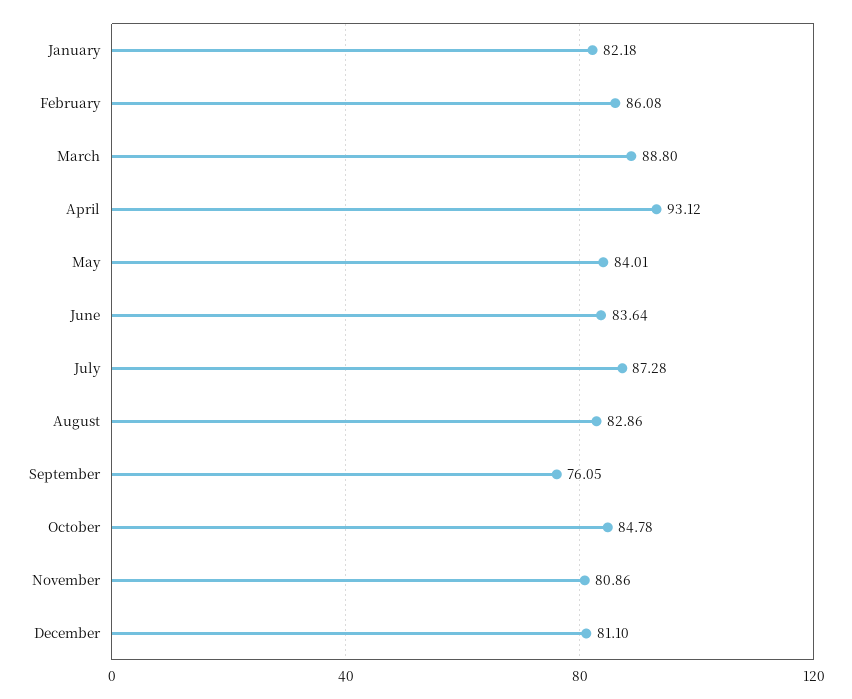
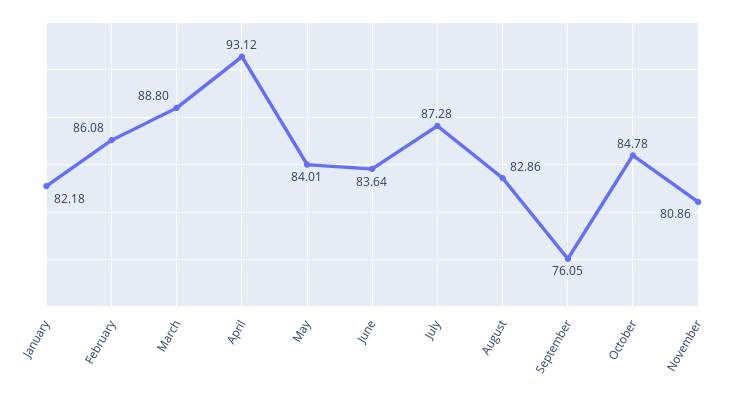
  {
    "January": 82.18,
    "February": 86.08,
    "March": 88.8,
    "April": 93.12,
    "May": 84.01,
    "June": 83.64,
    "July": 87.28,
    "August": 82.86,
    "September": 76.05,
    "October": 84.78,
-   "November": 80.86,
+   "November": 80.86
-   "December": 81.1
  }

